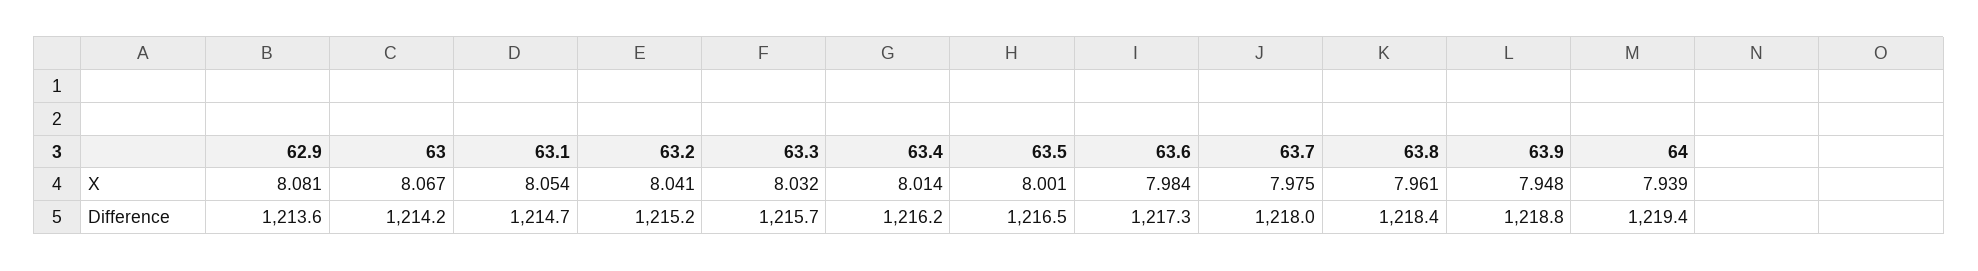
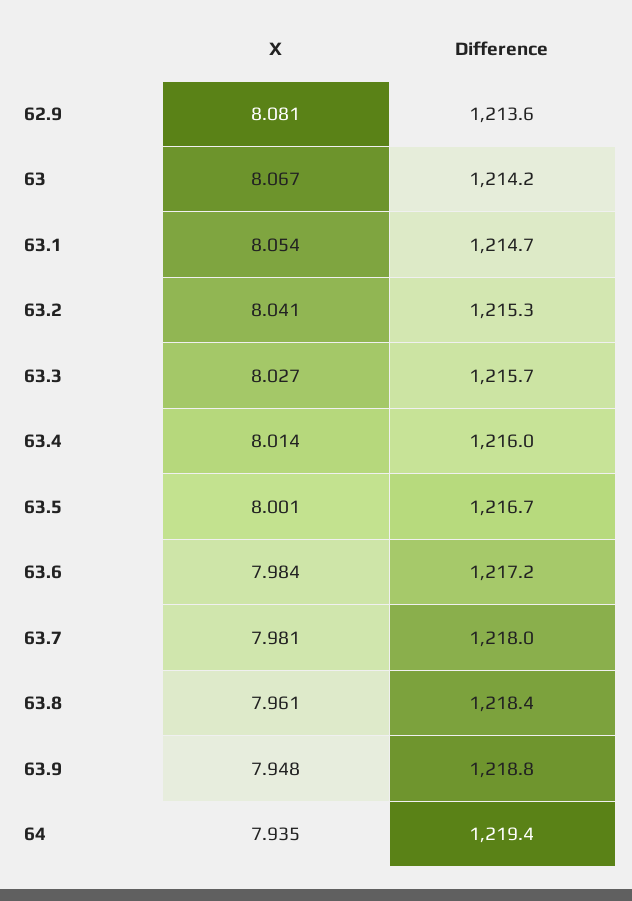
  {
    "62.9": {
      "X": 8.081,
      "Difference": 1213.6
    },
    "63": {
      "X": 8.067,
      "Difference": 1214.2
    },
    "63.1": {
      "X": 8.054,
      "Difference": 1214.7
    },
    "63.2": {
      "X": 8.041,
-     "Difference": 1215.2
+     "Difference": 1215.3
    },
    "63.3": {
-     "X": 8.032,
+     "X": 8.027,
      "Difference": 1215.7
    },
    "63.4": {
      "X": 8.014,
-     "Difference": 1216.2
+     "Difference": 1216
    },
    "63.5": {
      "X": 8.001,
-     "Difference": 1216.5
+     "Difference": 1216.7
    },
    "63.6": {
      "X": 7.984,
-     "Difference": 1217.3
+     "Difference": 1217.2
    },
    "63.7": {
-     "X": 7.975,
+     "X": 7.981,
      "Difference": 1218
    },
    "63.8": {
      "X": 7.961,
      "Difference": 1218.4
    },
    "63.9": {
      "X": 7.948,
      "Difference": 1218.8
    },
    "64": {
-     "X": 7.939,
+     "X": 7.935,
      "Difference": 1219.4
    }
  }

